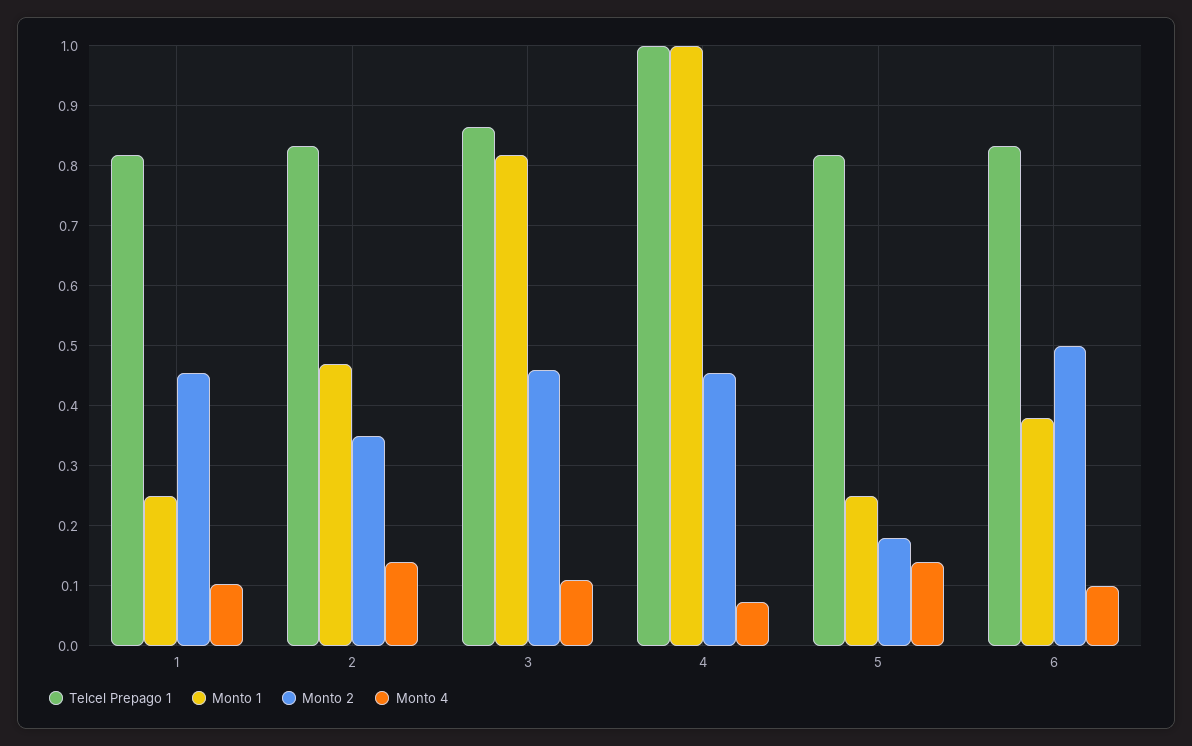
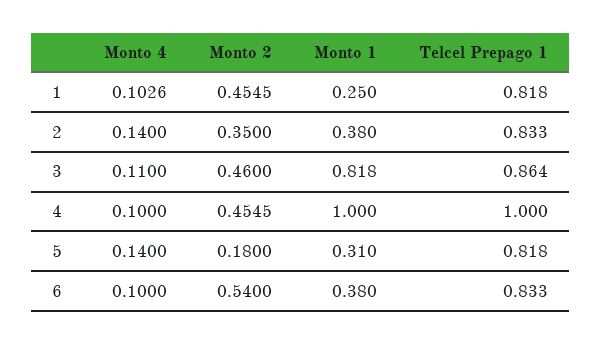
  {
    "Telcel Prepago 1": {
      "1": 0.818,
      "2": 0.833,
      "3": 0.864,
      "4": 1,
      "5": 0.818,
      "6": 0.833
    },
    "Monto 1": {
      "1": 0.25,
-     "2": 0.47,
+     "2": 0.38,
      "3": 0.818,
      "4": 1,
-     "5": 0.25,
+     "5": 0.31,
      "6": 0.38
    },
    "Monto 2": {
      "1": 0.4545,
      "2": 0.35,
      "3": 0.46,
      "4": 0.4545,
      "5": 0.18,
-     "6": 0.5
+     "6": 0.54
    },
    "Monto 4": {
      "1": 0.1026,
      "2": 0.14,
      "3": 0.11,
-     "4": 0.07,
+     "4": 0.1,
      "5": 0.14,
      "6": 0.1
    }
  }

